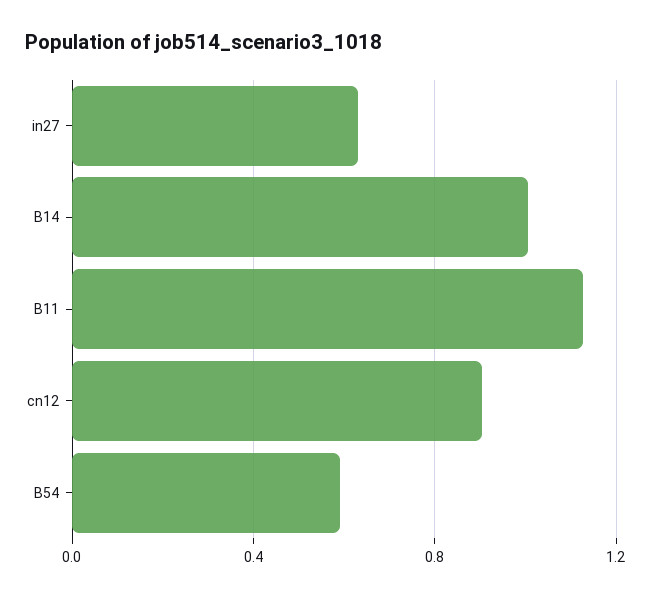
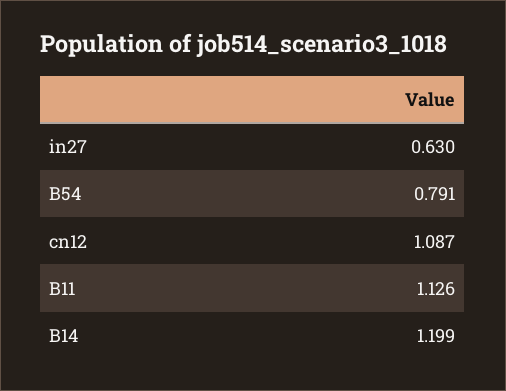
  {
    "in27": 0.63,
-   "B14": 1,
+   "B14": 1.199,
    "B11": 1.126,
-   "cn12": 0.9,
+   "cn12": 1.087,
-   "B54": 0.6
+   "B54": 0.791
  }

